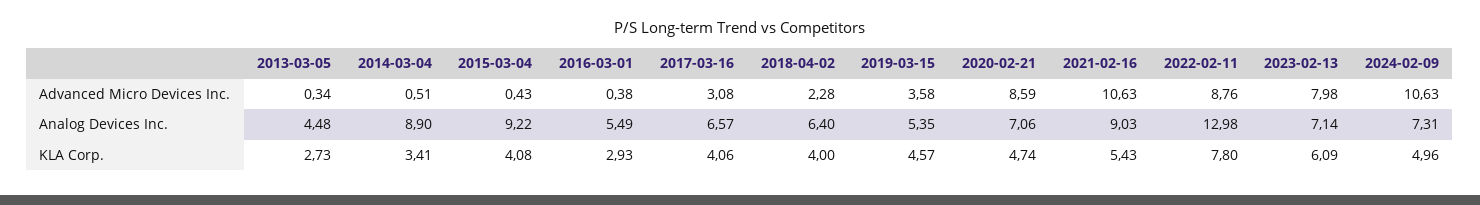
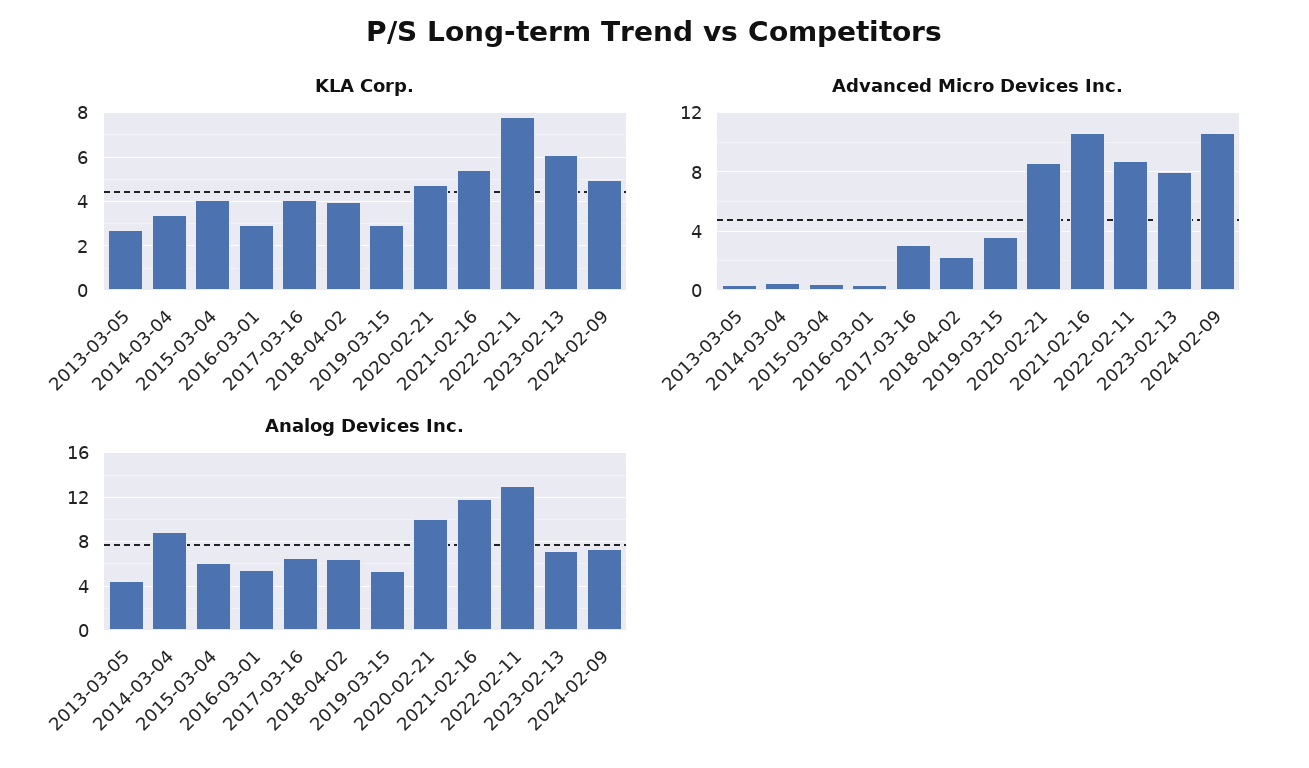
  {
    "Advanced Micro Devices Inc.": {
      "2013-03-05": 0.34,
      "2014-03-04": 0.51,
      "2015-03-04": 0.43,
      "2016-03-01": 0.38,
      "2017-03-16": 3.08,
      "2018-04-02": 2.28,
      "2019-03-15": 3.58,
      "2020-02-21": 8.59,
      "2021-02-16": 10.63,
      "2022-02-11": 8.76,
      "2023-02-13": 7.98,
      "2024-02-09": 10.63
    },
    "Analog Devices Inc.": {
      "2013-03-05": 4.48,
      "2014-03-04": 8.9,
-     "2015-03-04": 9.22,
+     "2015-03-04": 6,
      "2016-03-01": 5.49,
      "2017-03-16": 6.57,
      "2018-04-02": 6.4,
      "2019-03-15": 5.35,
-     "2020-02-21": 7.06,
+     "2020-02-21": 10,
-     "2021-02-16": 9.03,
+     "2021-02-16": 12,
      "2022-02-11": 12.98,
      "2023-02-13": 7.14,
      "2024-02-09": 7.31
    },
    "KLA Corp.": {
      "2013-03-05": 2.73,
      "2014-03-04": 3.41,
      "2015-03-04": 4.08,
      "2016-03-01": 2.93,
      "2017-03-16": 4.06,
      "2018-04-02": 4,
-     "2019-03-15": 4.57,
+     "2019-03-15": 3,
      "2020-02-21": 4.74,
      "2021-02-16": 5.43,
      "2022-02-11": 7.8,
      "2023-02-13": 6.09,
      "2024-02-09": 4.96
    }
  }

